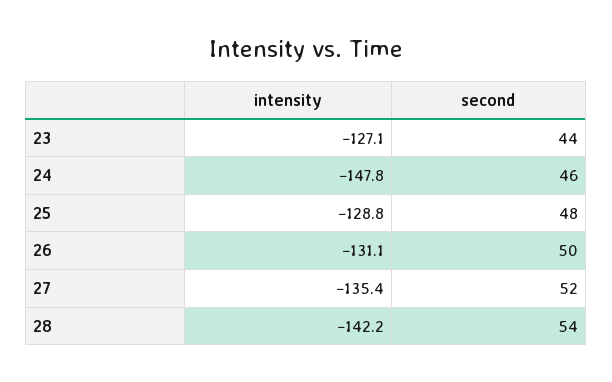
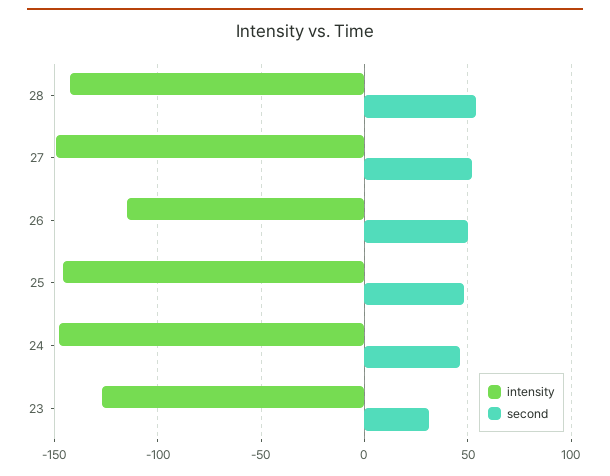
  {
    "intensity": {
      "23": -127.1,
      "24": -147.8,
-     "25": -128.8,
+     "25": -145,
-     "26": -131.1,
+     "26": -115,
-     "27": -135.4,
+     "27": -150,
      "28": -142.2
    },
    "second": {
-     "23": 44,
+     "23": 30,
      "24": 46,
      "25": 48,
      "26": 50,
      "27": 52,
      "28": 54
    }
  }

